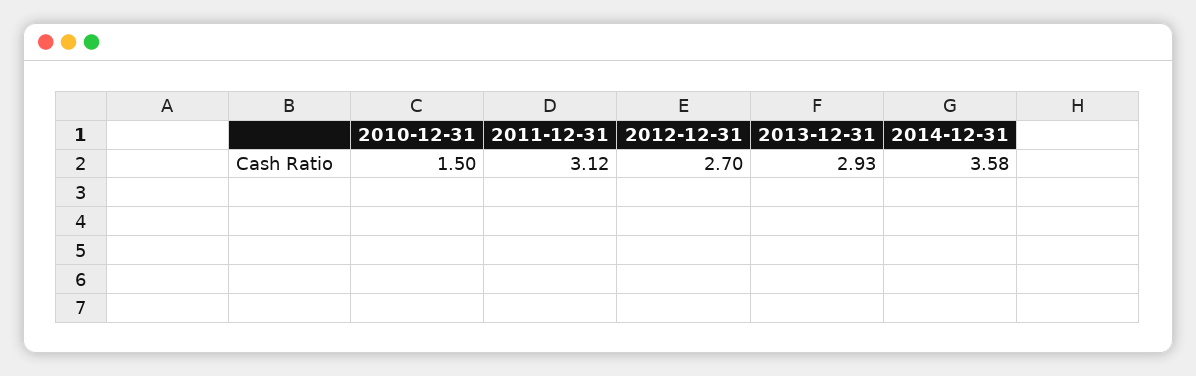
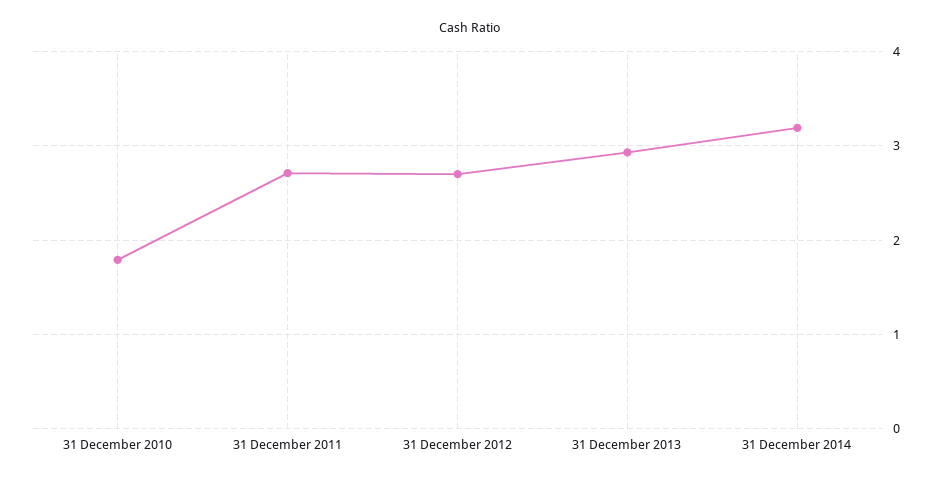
  {
-   "2010-12-31": 1.5,
+   "2010-12-31": 1.8,
-   "2011-12-31": 3.12,
+   "2011-12-31": 2.7,
    "2012-12-31": 2.7,
    "2013-12-31": 2.93,
-   "2014-12-31": 3.58
+   "2014-12-31": 3.2
  }

